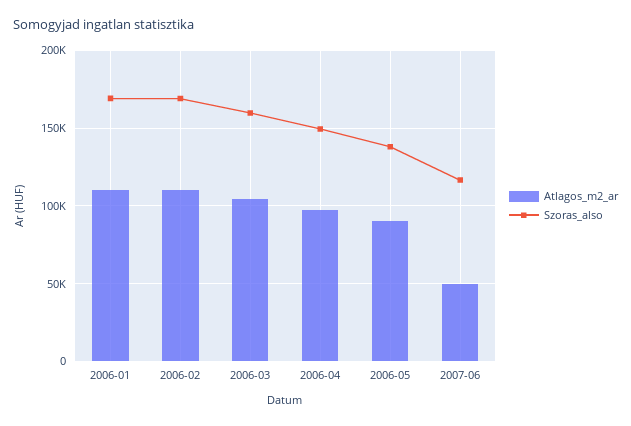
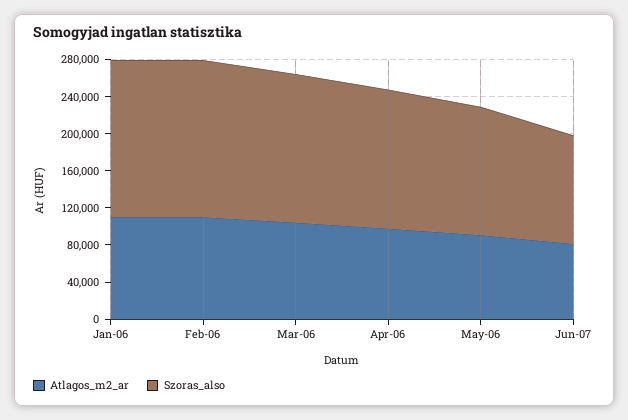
  {
    "Atlagos_m2_ar": {
      "2006-01": 110000,
      "2006-02": 110000,
      "2006-03": 105000,
      "2006-04": 100000,
      "2006-05": 90000,
-     "2007-06": 50000
+     "2007-06": 80000
    },
    "Szoras_also": {
      "2006-01": 170000,
      "2006-02": 170000,
      "2006-03": 160000,
      "2006-04": 150000,
      "2006-05": 140000,
      "2007-06": 115000
    }
  }

